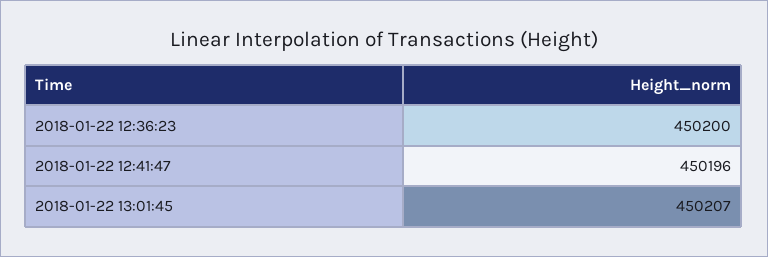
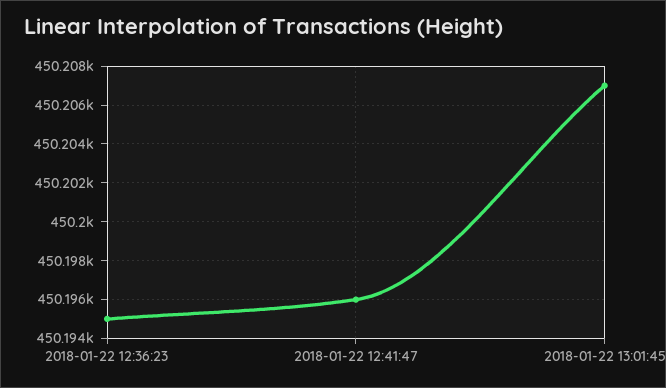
  {
-   "2018-01-22 12:36:23": 450200,
+   "2018-01-22 12:36:23": 450195,
    "2018-01-22 12:41:47": 450196,
    "2018-01-22 13:01:45": 450207
  }

